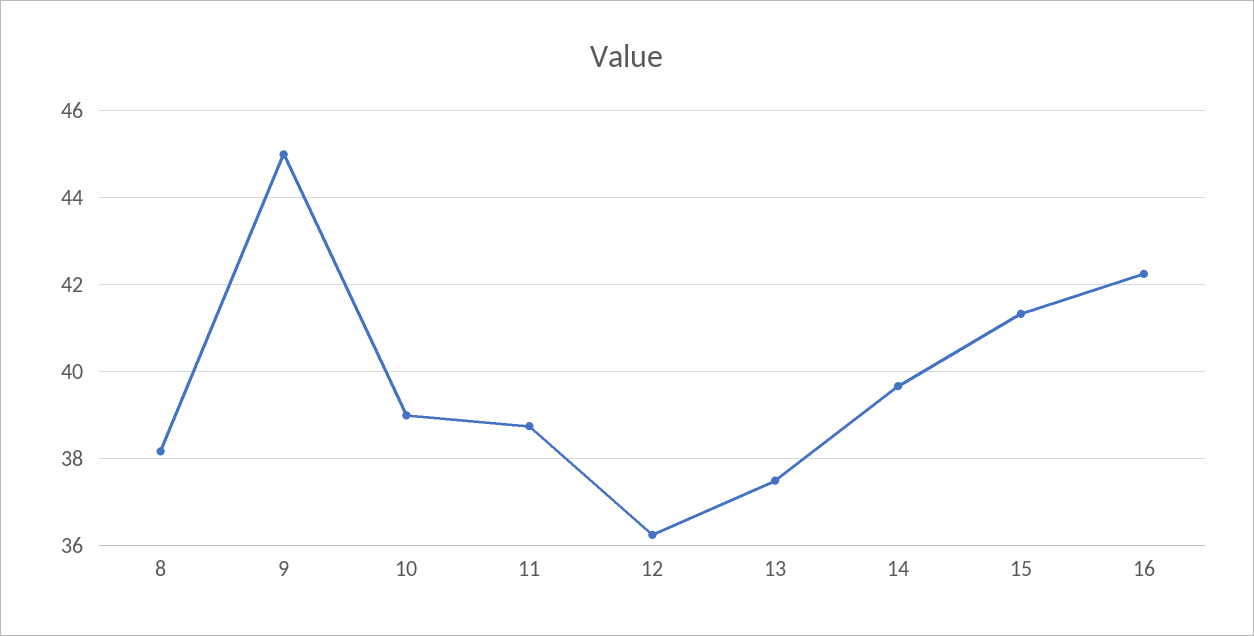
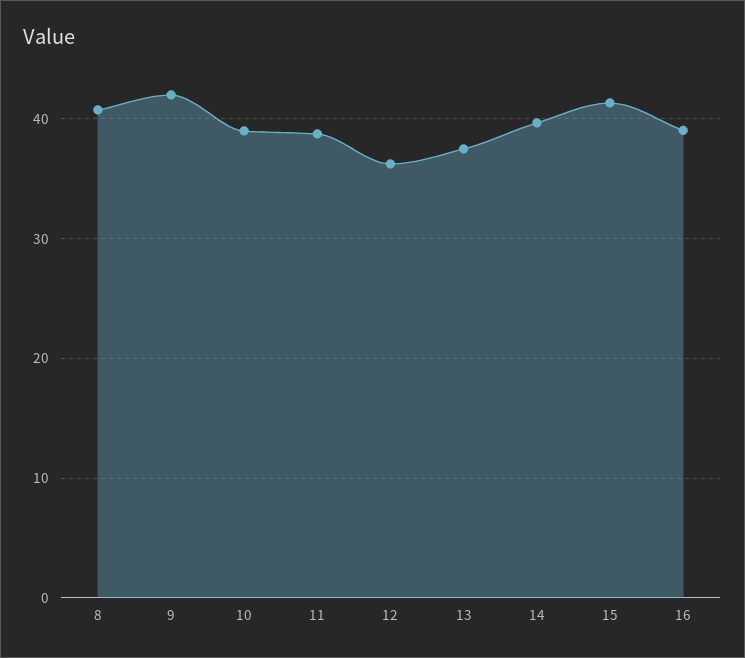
  {
-   "8": 38.2,
+   "8": 41,
-   "9": 45,
+   "9": 42,
    "10": 39,
    "11": 38.8,
    "12": 36.2,
    "13": 37.6,
    "14": 39.6,
    "15": 41.4,
-   "16": 42.2
+   "16": 39
  }

